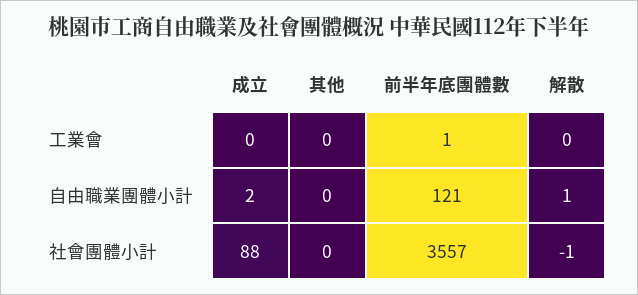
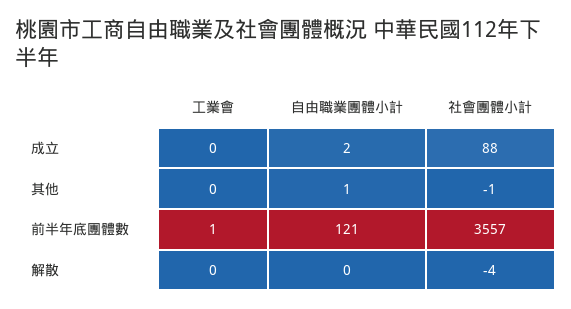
  {
    "成立": {
      "工業會": 0,
      "自由職業團體小計": 2,
      "社會團體小計": 88
    },
    "其他": {
      "工業會": 0,
-     "自由職業團體小計": 0,
+     "自由職業團體小計": 1,
-     "社會團體小計": 0
+     "社會團體小計": -1
    },
    "前半年底團體數": {
      "工業會": 1,
      "自由職業團體小計": 121,
      "社會團體小計": 3557
    },
    "解散": {
      "工業會": 0,
-     "自由職業團體小計": 1,
+     "自由職業團體小計": 0,
-     "社會團體小計": -1
+     "社會團體小計": -4
    }
  }

